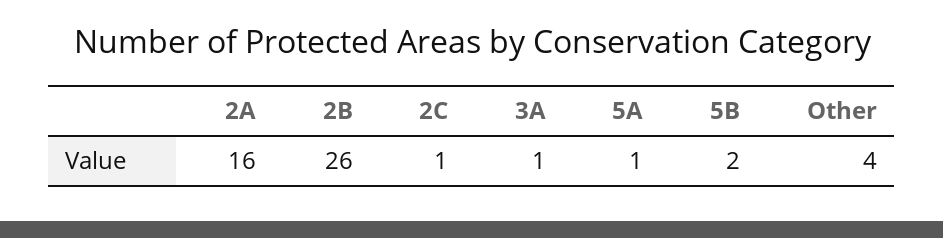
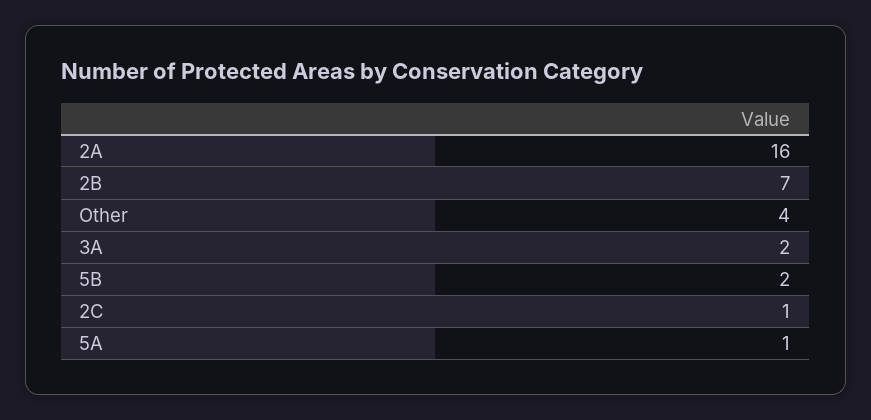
  {
    "2A": 16,
-   "2B": 26,
+   "2B": 7,
    "2C": 1,
-   "3A": 1,
+   "3A": 2,
    "5A": 1,
    "5B": 2,
    "Other": 4
  }

